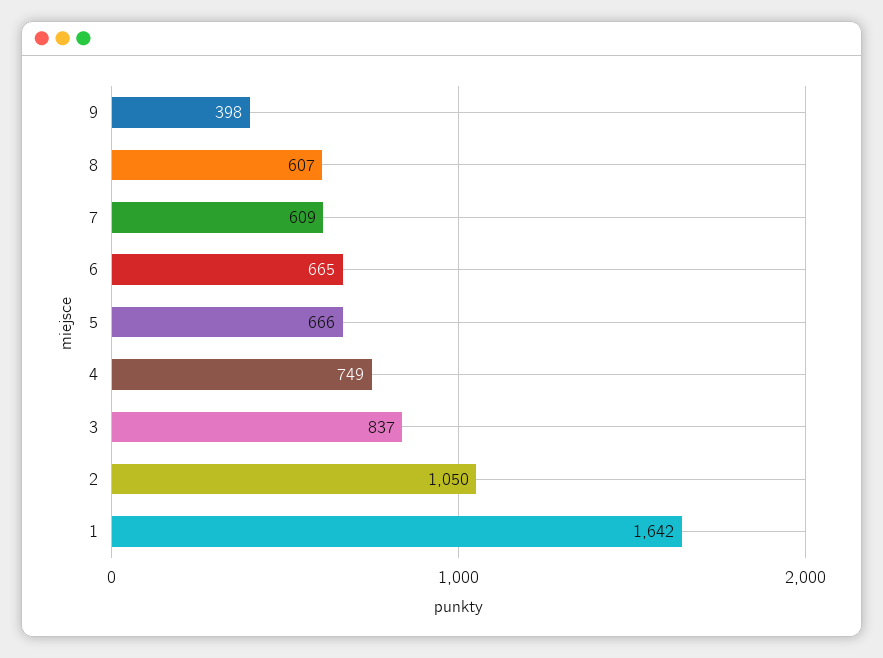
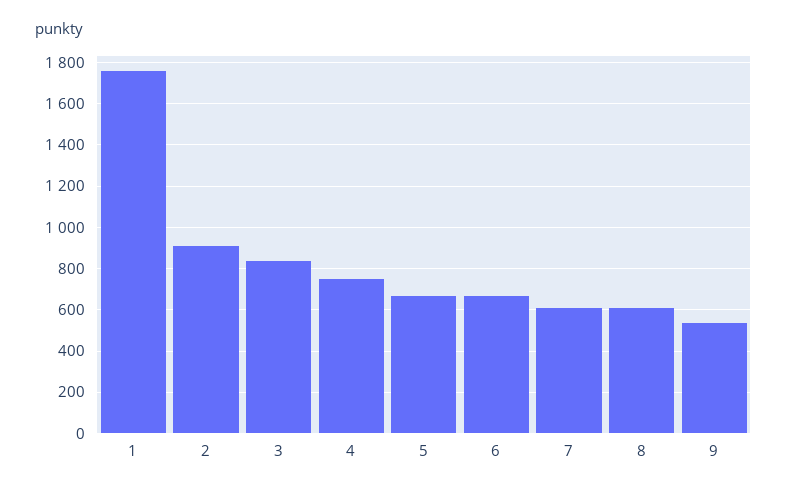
  {
-   "9": 398,
+   "9": 550,
    "8": 607,
    "7": 609,
    "6": 665,
    "5": 666,
    "4": 749,
    "3": 837,
-   "2": 1050,
+   "2": 900,
-   "1": 1642
+   "1": 1750
  }

